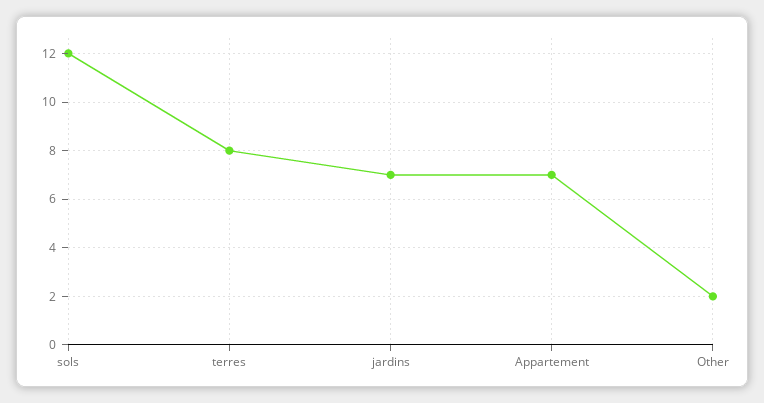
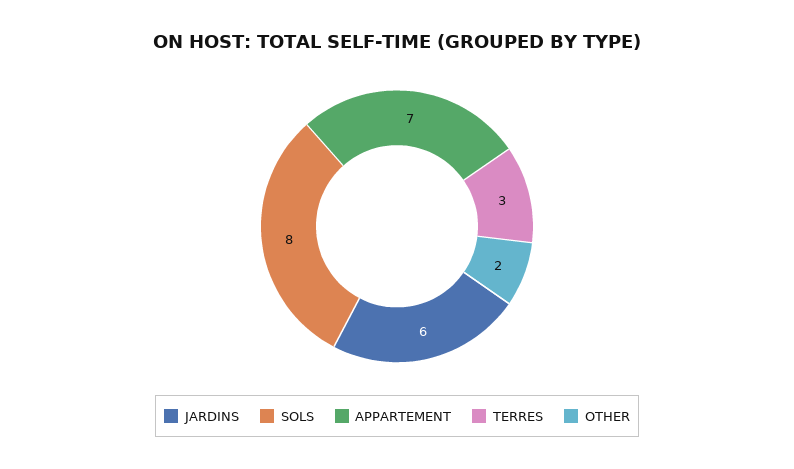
  {
-   "sols": 12,
+   "sols": 8,
-   "terres": 8,
+   "terres": 3,
-   "jardins": 7,
+   "jardins": 6,
    "Appartement": 7,
    "Other": 2
  }

